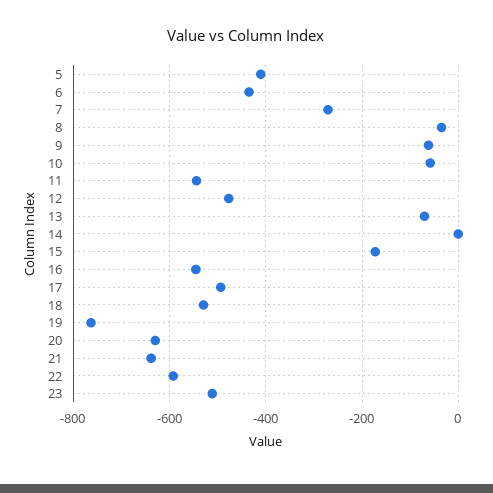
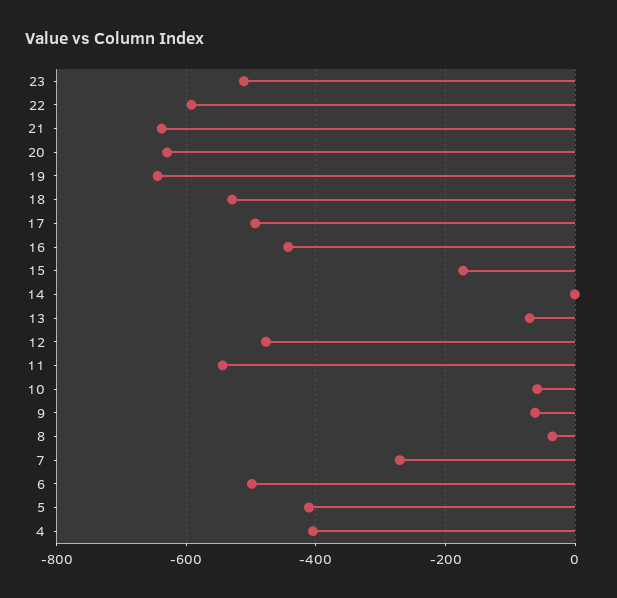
  {
    "5": -420,
-   "6": -440,
+   "6": -500,
    "7": -280,
    "8": -40,
    "9": -60,
    "10": -60,
    "11": -540,
    "12": -480,
    "13": -80,
    "14": 0,
    "15": -180,
-   "16": -540,
+   "16": -440,
    "17": -500,
    "18": -520,
-   "19": -760,
+   "19": -640,
    "20": -620,
    "21": -640,
    "22": -600,
-   "23": -520
+   "23": -520,
+   "4": -400
  }

